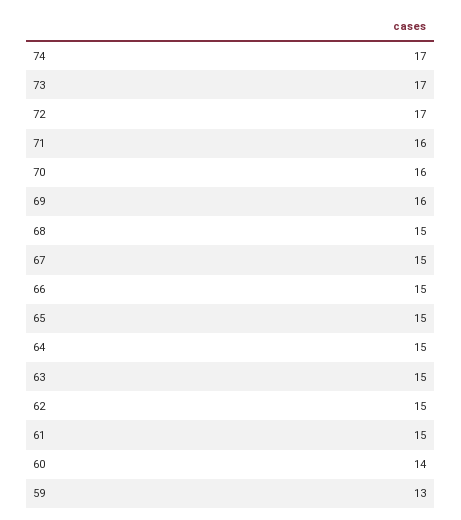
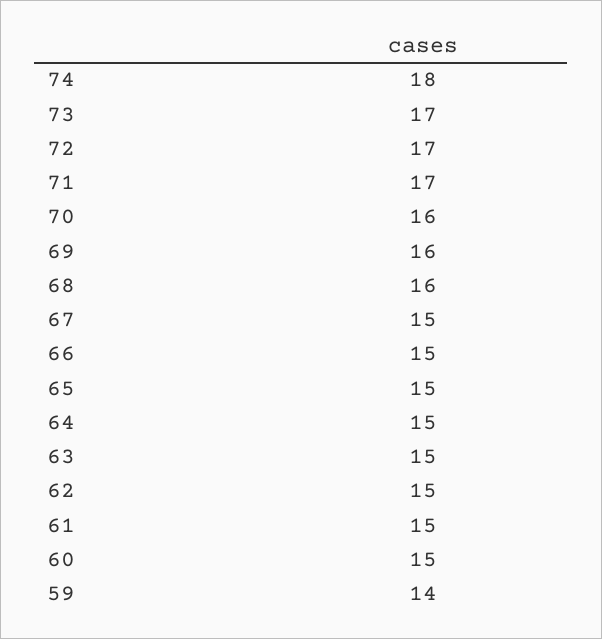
  {
-   "74": 17,
+   "74": 18,
    "73": 17,
    "72": 17,
-   "71": 16,
+   "71": 17,
    "70": 16,
    "69": 16,
-   "68": 15,
+   "68": 16,
    "67": 15,
    "66": 15,
    "65": 15,
    "64": 15,
    "63": 15,
    "62": 15,
    "61": 15,
-   "60": 14,
+   "60": 15,
-   "59": 13
+   "59": 14
  }

